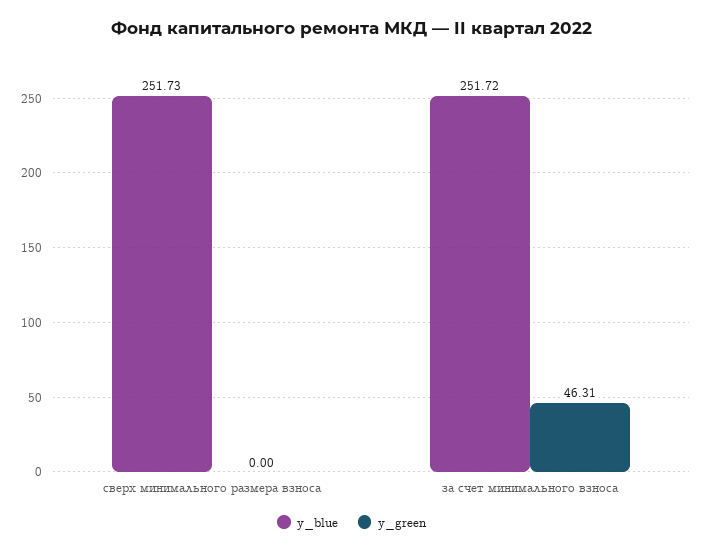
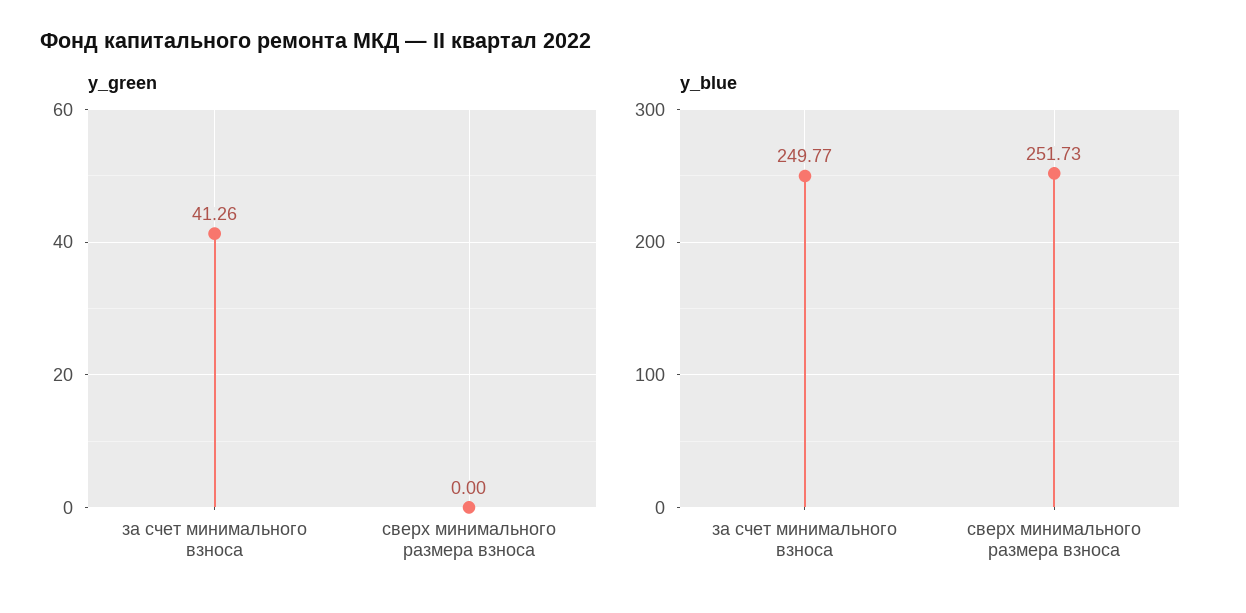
  {
    "y_blue": {
      "сверх минимального размера взноса": 251.73,
-     "за счет минимального взноса": 251.72
+     "за счет минимального взноса": 249.77
    },
    "y_green": {
      "сверх минимального размера взноса": 0,
-     "за счет минимального взноса": 46.31
+     "за счет минимального взноса": 41.26
    }
  }

